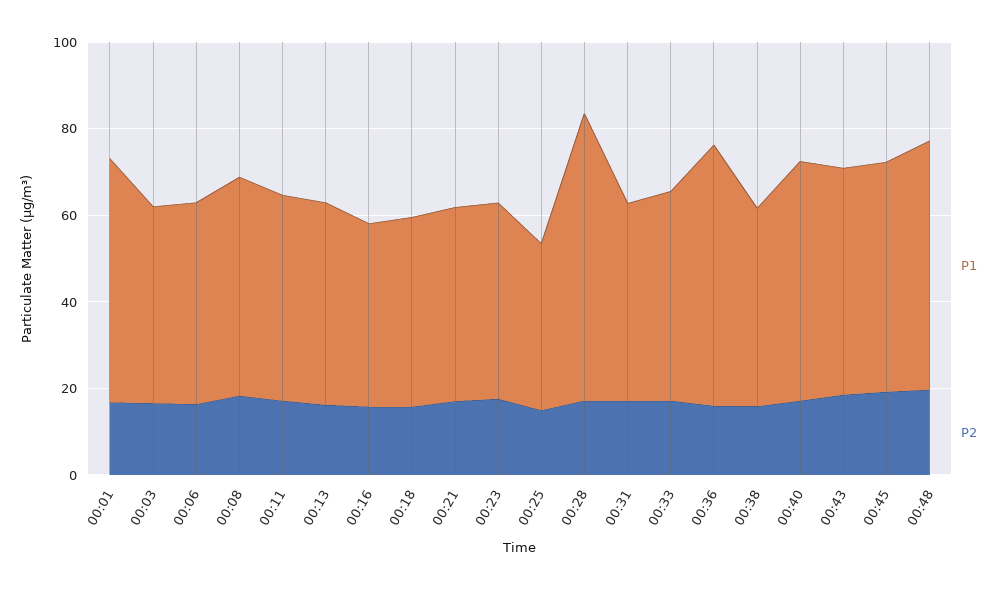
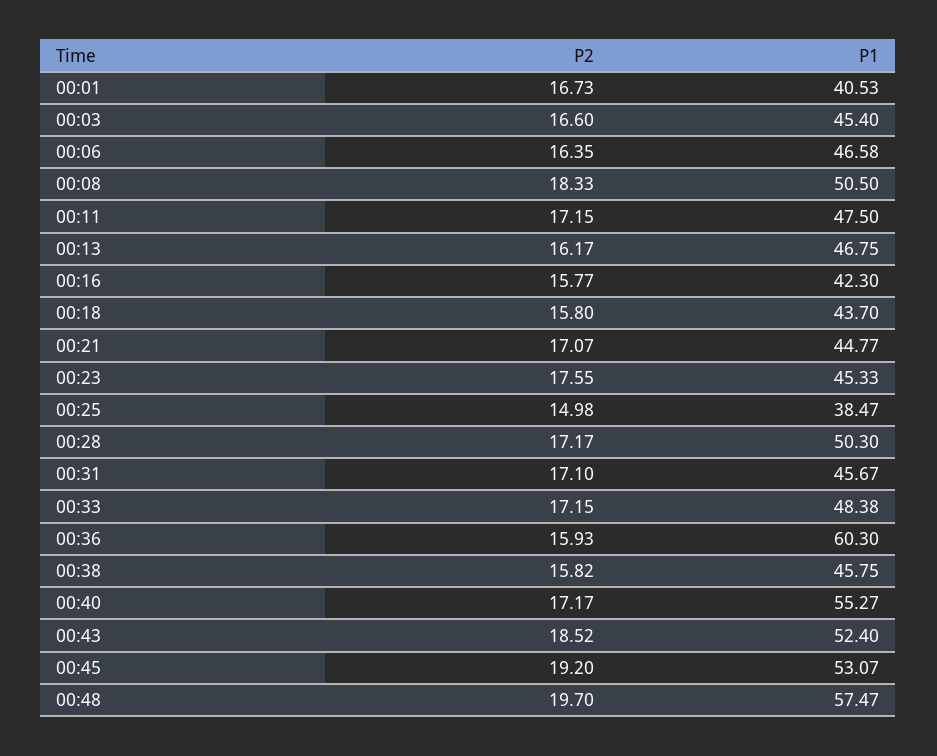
  {
    "P1": {
-     "00:01": 55,
+     "00:01": 40.53,
      "00:03": 45.4,
      "00:06": 46.58,
      "00:08": 50.5,
      "00:11": 47.5,
      "00:13": 46.75,
      "00:16": 42.3,
      "00:18": 43.7,
      "00:21": 44.77,
      "00:23": 45.33,
      "00:25": 38.47,
-     "00:28": 65,
+     "00:28": 50.3,
      "00:31": 45.67,
      "00:33": 48.38,
      "00:36": 60.3,
      "00:38": 45.75,
      "00:40": 55.27,
      "00:43": 52.4,
      "00:45": 53.07,
      "00:48": 57.47
    },
    "P2": {
      "00:01": 16.73,
      "00:03": 16.6,
      "00:06": 16.35,
      "00:08": 18.33,
      "00:11": 17.15,
      "00:13": 16.17,
      "00:16": 15.77,
      "00:18": 15.8,
      "00:21": 17.07,
      "00:23": 17.55,
      "00:25": 14.98,
      "00:28": 17.17,
      "00:31": 17.1,
      "00:33": 17.15,
      "00:36": 15.93,
      "00:38": 15.82,
      "00:40": 17.17,
      "00:43": 18.52,
      "00:45": 19.2,
      "00:48": 19.7
    }
  }

